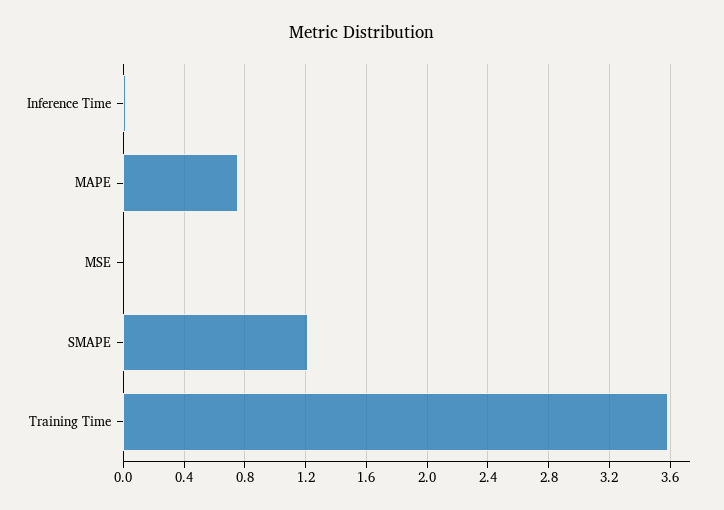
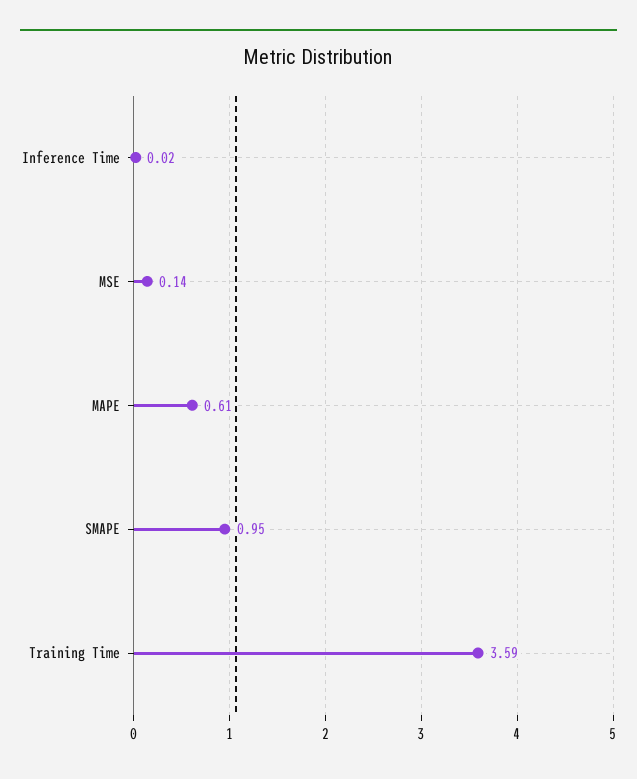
  {
    "Inference Time": 0.02,
-   "MAPE": 0.75,
+   "MAPE": 0.61,
-   "MSE": 0,
+   "MSE": 0.14,
-   "SMAPE": 1.2,
+   "SMAPE": 0.95,
    "Training Time": 3.59
  }

